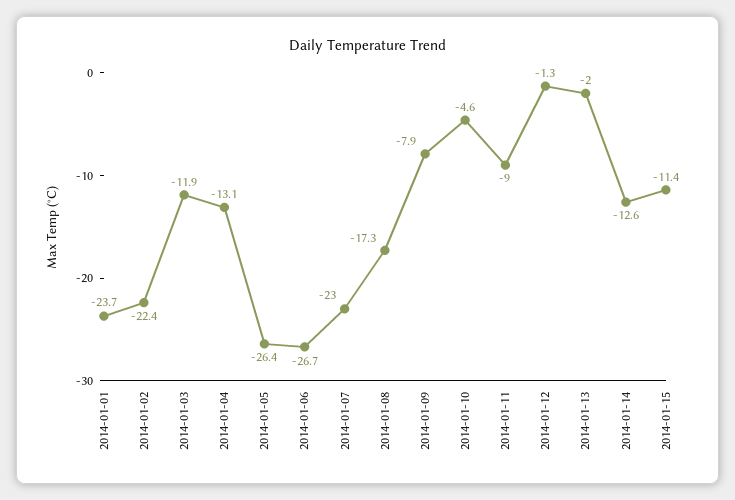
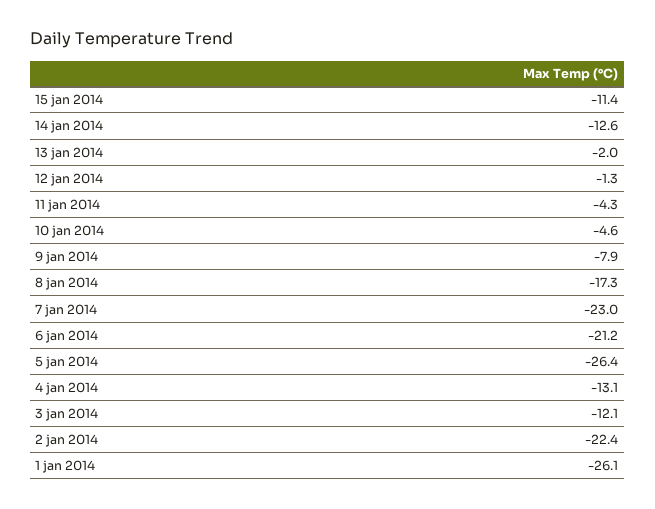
  {
-   "2014-01-01": -23.7,
+   "2014-01-01": -26.1,
    "2014-01-02": -22.4,
-   "2014-01-03": -11.9,
+   "2014-01-03": -12.1,
    "2014-01-04": -13.1,
    "2014-01-05": -26.4,
-   "2014-01-06": -26.7,
+   "2014-01-06": -21.2,
    "2014-01-07": -23,
    "2014-01-08": -17.3,
    "2014-01-09": -7.9,
    "2014-01-10": -4.6,
-   "2014-01-11": -9,
+   "2014-01-11": -4.3,
    "2014-01-12": -1.3,
    "2014-01-13": -2,
    "2014-01-14": -12.6,
    "2014-01-15": -11.4
  }

